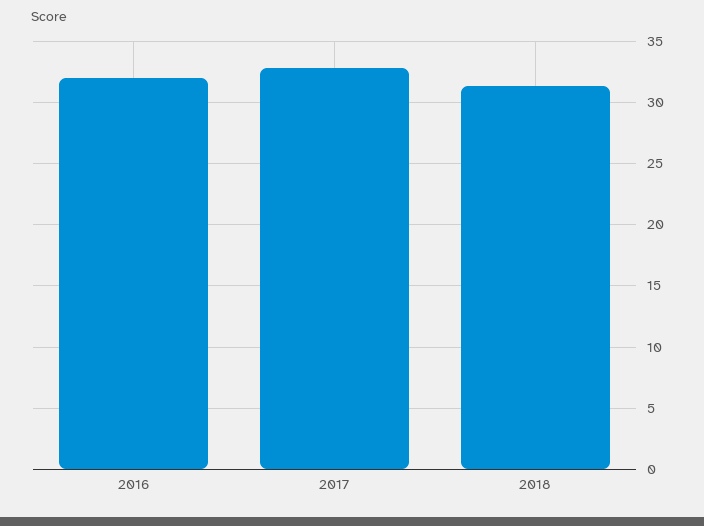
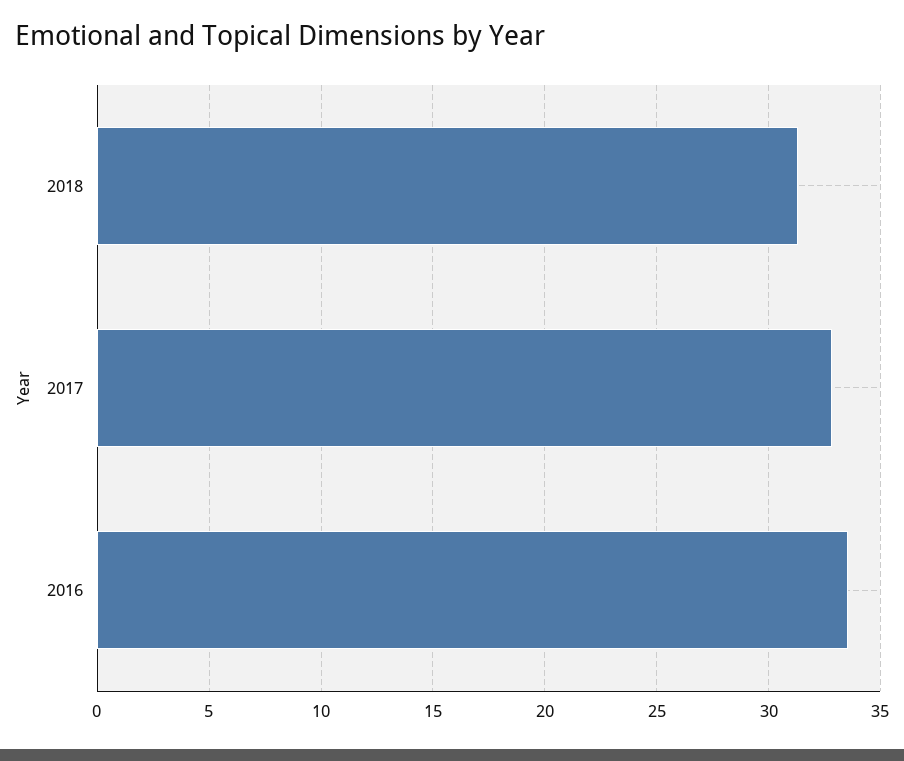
  {
-   "2016": 32,
+   "2016": 33.5,
    "2017": 33,
    "2018": 31.5
  }

